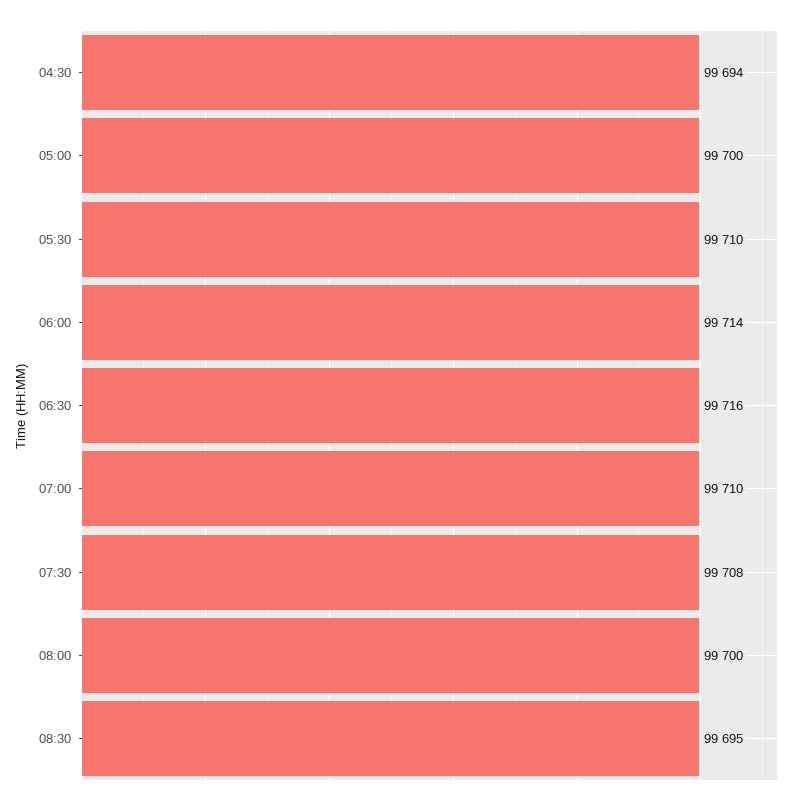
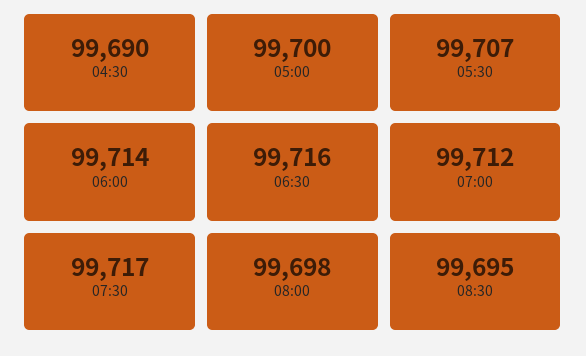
  {
-   "04:30": 99694,
+   "04:30": 99690,
    "05:00": 99700,
-   "05:30": 99710,
+   "05:30": 99707,
    "06:00": 99714,
    "06:30": 99716,
-   "07:00": 99710,
+   "07:00": 99712,
-   "07:30": 99708,
+   "07:30": 99717,
-   "08:00": 99700,
+   "08:00": 99698,
    "08:30": 99695
  }

